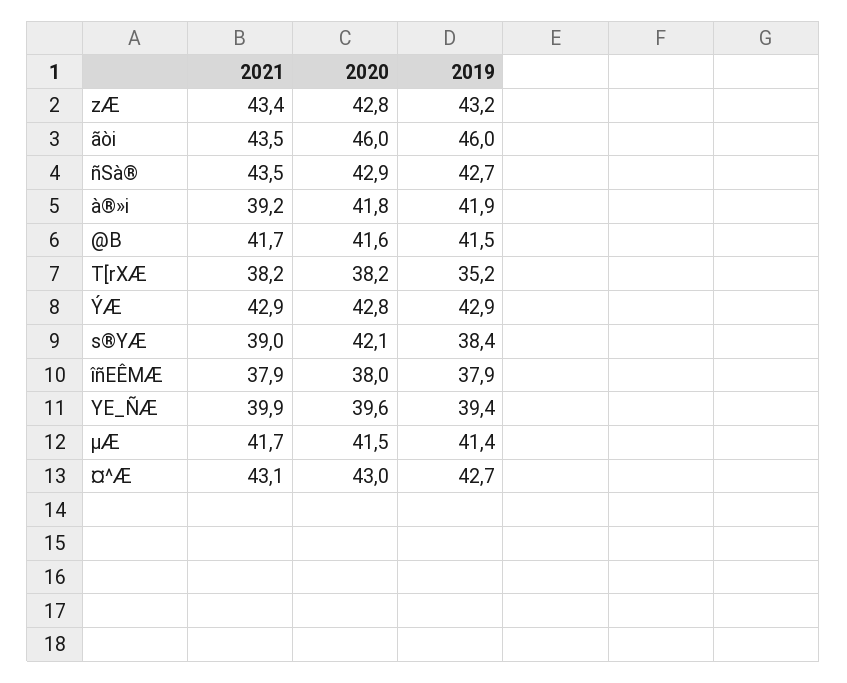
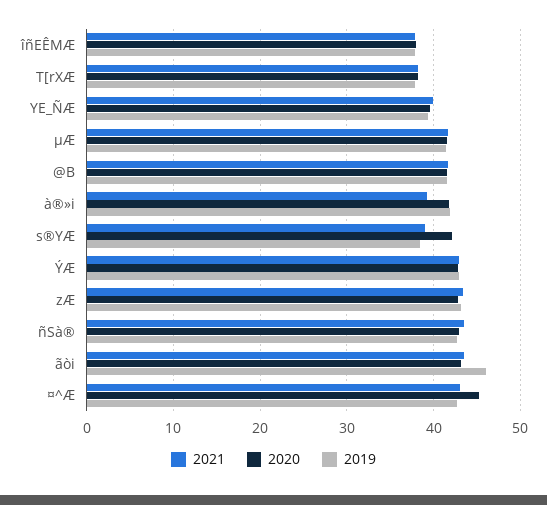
  {
    "2021": {
      "zÆ": 43.4,
      "ãòi": 43.5,
      "ñSà®": 43.5,
      "à®»i": 39.2,
      "@B": 41.7,
      "T[rXÆ": 38.2,
      "ÝÆ": 42.9,
      "s®YÆ": 39,
      "îñEÊMÆ": 37.9,
      "YE_ÑÆ": 39.9,
      "µÆ": 41.7,
      "¤^Æ": 43.1
    },
    "2020": {
      "zÆ": 42.8,
-     "ãòi": 46,
+     "ãòi": 43,
      "ñSà®": 42.9,
      "à®»i": 41.8,
      "@B": 41.6,
      "T[rXÆ": 38.2,
      "ÝÆ": 42.8,
      "s®YÆ": 42.1,
      "îñEÊMÆ": 38,
      "YE_ÑÆ": 39.6,
      "µÆ": 41.5,
-     "¤^Æ": 43
+     "¤^Æ": 45
    },
    "2019": {
      "zÆ": 43.2,
      "ãòi": 46,
      "ñSà®": 42.7,
      "à®»i": 41.9,
      "@B": 41.5,
-     "T[rXÆ": 35.2,
+     "T[rXÆ": 38,
      "ÝÆ": 42.9,
      "s®YÆ": 38.4,
      "îñEÊMÆ": 37.9,
      "YE_ÑÆ": 39.4,
      "µÆ": 41.4,
      "¤^Æ": 42.7
    }
  }

